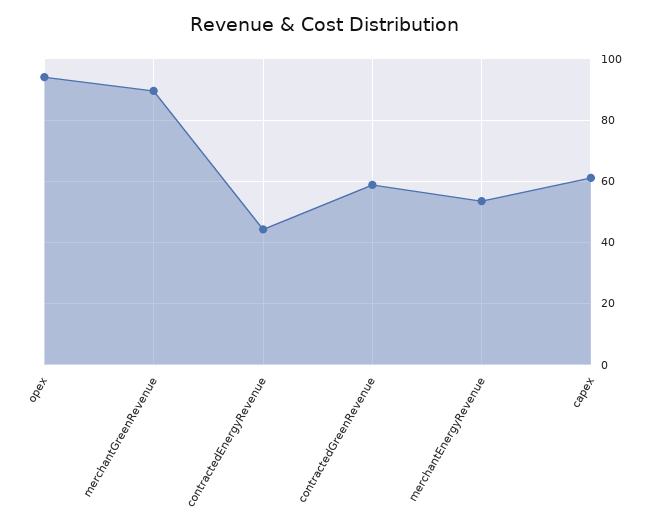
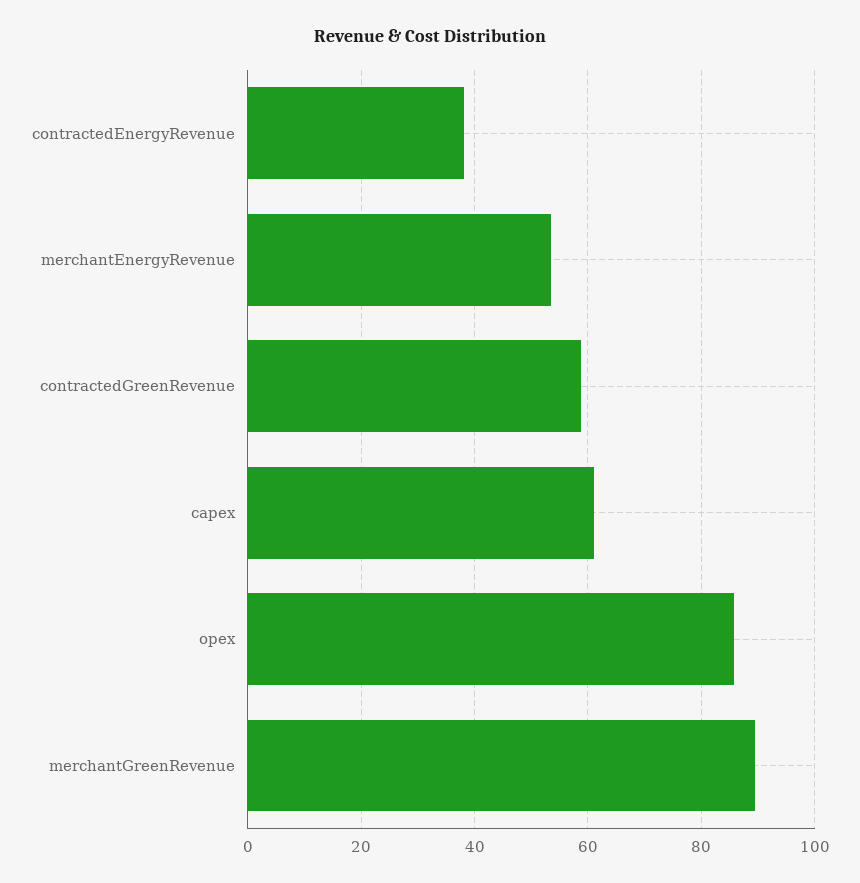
  {
-   "opex": 94,
+   "opex": 86,
    "merchantGreenRevenue": 90,
-   "contractedEnergyRevenue": 44,
+   "contractedEnergyRevenue": 38,
    "contractedGreenRevenue": 58,
    "merchantEnergyRevenue": 54,
    "capex": 62
  }

